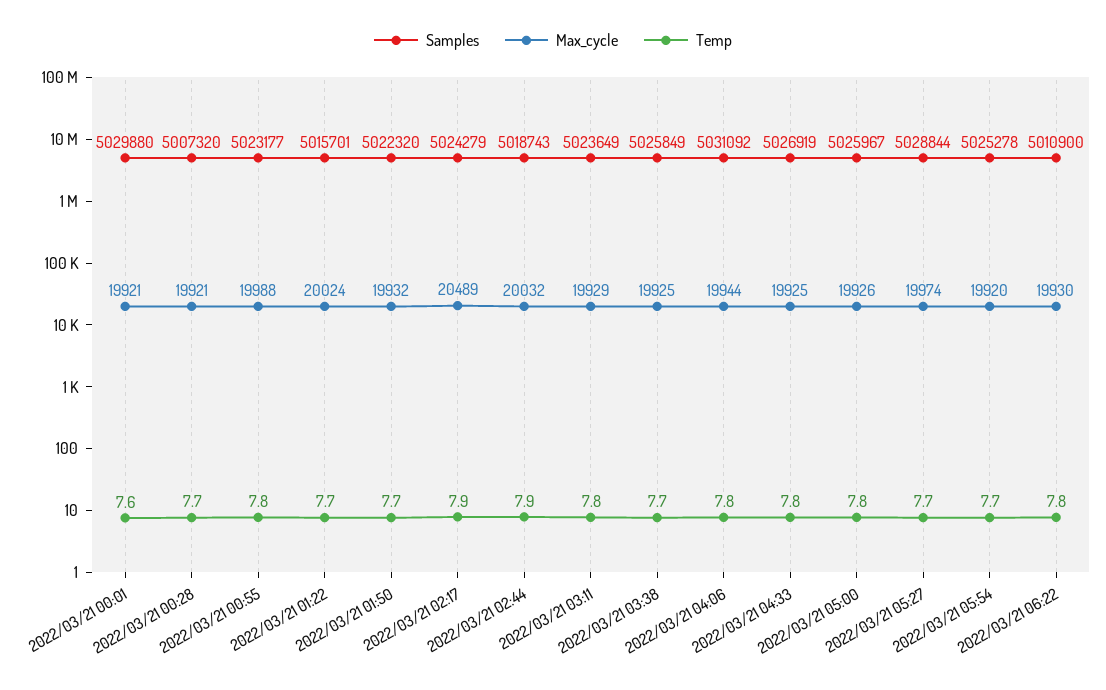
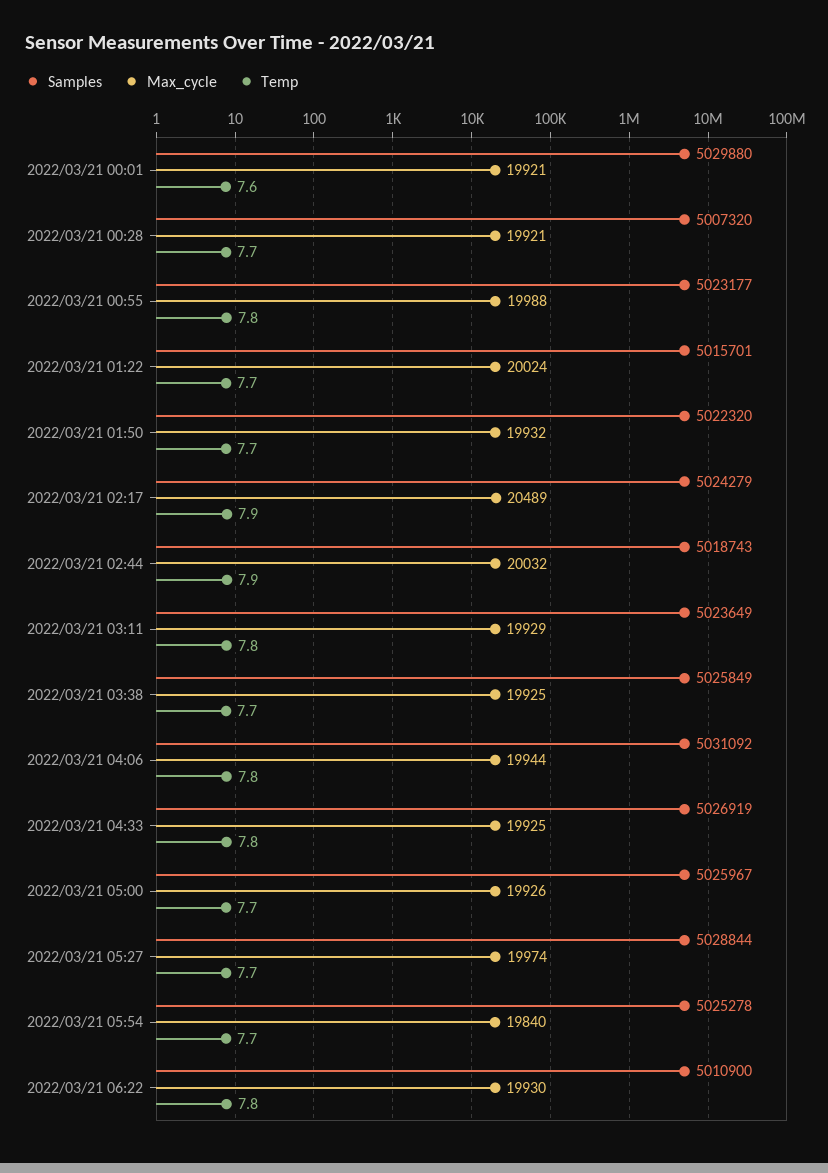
  {
    "Samples": {
      "2022/03/21 00:01": 5029880,
      "2022/03/21 00:28": 5007320,
      "2022/03/21 00:55": 5023177,
      "2022/03/21 01:22": 5015701,
      "2022/03/21 01:50": 5022320,
      "2022/03/21 02:17": 5024279,
      "2022/03/21 02:44": 5018743,
      "2022/03/21 03:11": 5023649,
      "2022/03/21 03:38": 5025849,
      "2022/03/21 04:06": 5031092,
      "2022/03/21 04:33": 5026919,
      "2022/03/21 05:00": 5025967,
      "2022/03/21 05:27": 5028844,
      "2022/03/21 05:54": 5025278,
      "2022/03/21 06:22": 5010900
    },
    "Max_cycle": {
      "2022/03/21 00:01": 19921,
      "2022/03/21 00:28": 19921,
      "2022/03/21 00:55": 19988,
      "2022/03/21 01:22": 20024,
      "2022/03/21 01:50": 19932,
      "2022/03/21 02:17": 20489,
      "2022/03/21 02:44": 20032,
      "2022/03/21 03:11": 19929,
      "2022/03/21 03:38": 19925,
      "2022/03/21 04:06": 19944,
      "2022/03/21 04:33": 19925,
      "2022/03/21 05:00": 19926,
      "2022/03/21 05:27": 19974,
-     "2022/03/21 05:54": 19920,
+     "2022/03/21 05:54": 19840,
      "2022/03/21 06:22": 19930
    },
    "Temp": {
      "2022/03/21 00:01": 7.6,
      "2022/03/21 00:28": 7.7,
      "2022/03/21 00:55": 7.8,
      "2022/03/21 01:22": 7.7,
      "2022/03/21 01:50": 7.7,
      "2022/03/21 02:17": 7.9,
      "2022/03/21 02:44": 7.9,
      "2022/03/21 03:11": 7.8,
      "2022/03/21 03:38": 7.7,
      "2022/03/21 04:06": 7.8,
      "2022/03/21 04:33": 7.8,
-     "2022/03/21 05:00": 7.8,
+     "2022/03/21 05:00": 7.7,
      "2022/03/21 05:27": 7.7,
      "2022/03/21 05:54": 7.7,
      "2022/03/21 06:22": 7.8
    }
  }

